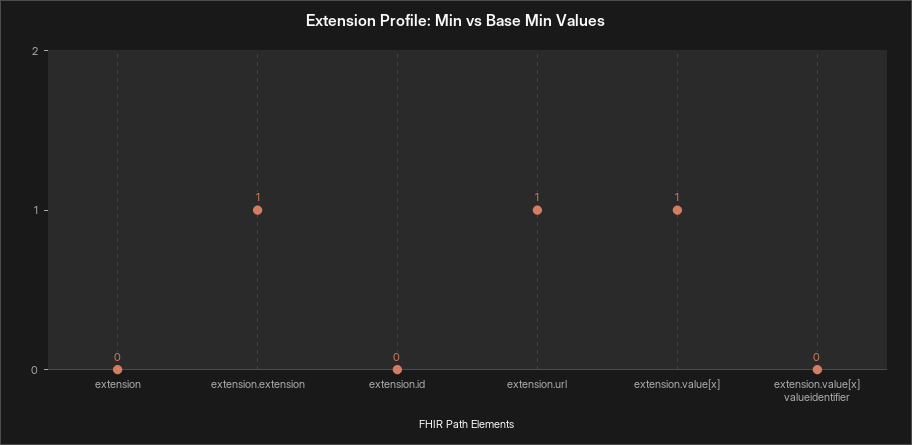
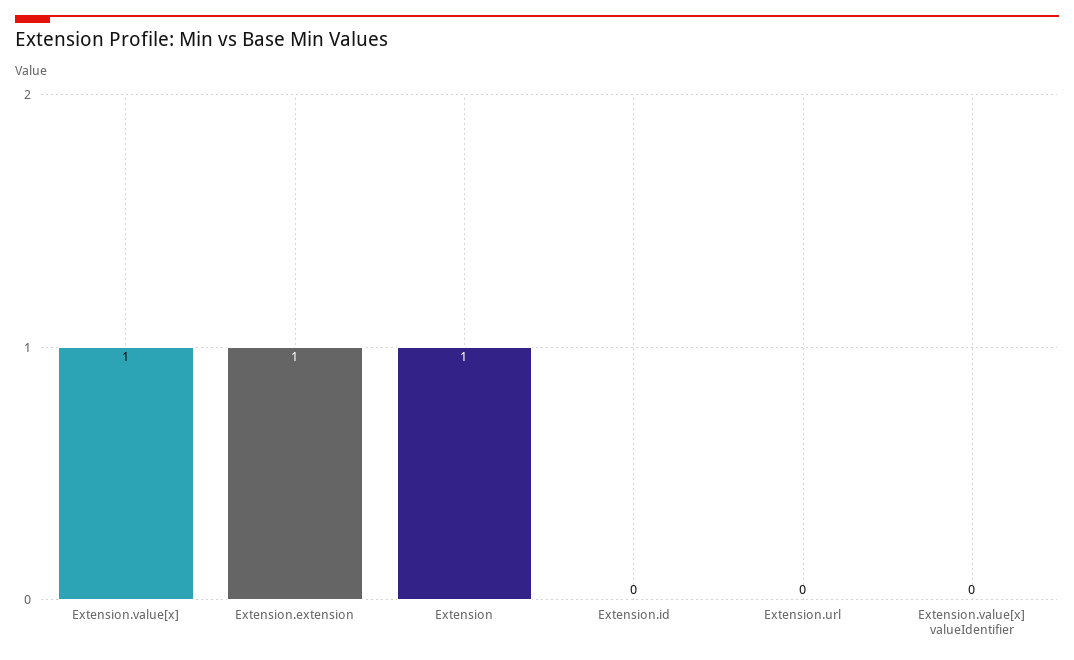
  {
-   "extension": 0,
+   "extension": 1,
    "extension.extension": 1,
    "extension.id": 0,
-   "extension.url": 1,
+   "extension.url": 0,
    "extension.value[x]": 1,
    "extension.value[x] valueidentifier": 0
  }

